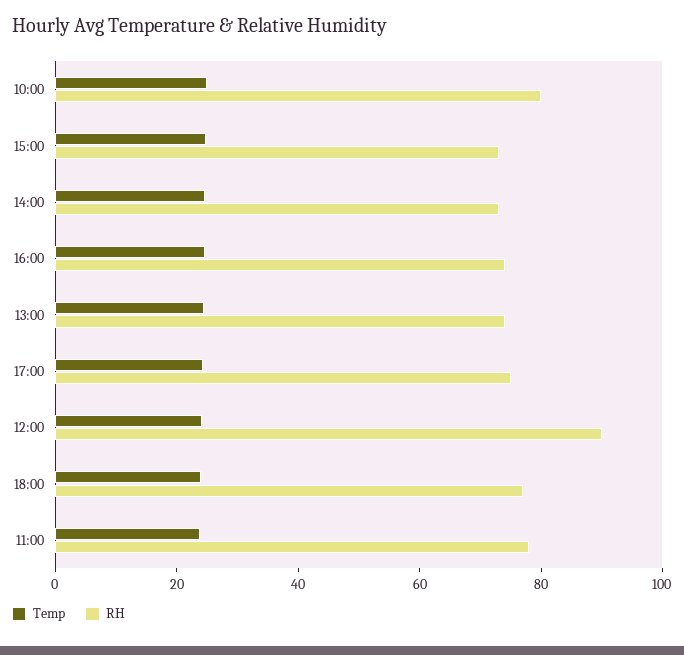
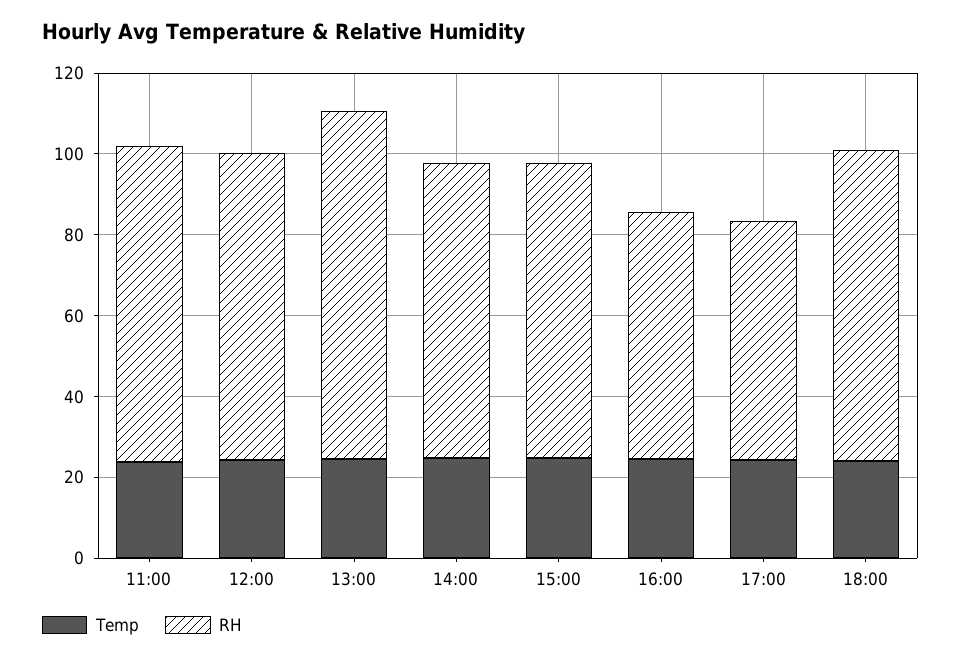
  {
    "Temp": {
-     "10:00": 25,
      "15:00": 25,
      "14:00": 25,
      "16:00": 25,
      "13:00": 25,
      "17:00": 25,
      "12:00": 25,
      "18:00": 25,
      "11:00": 25
    },
    "RH": {
-     "10:00": 80,
      "15:00": 75,
      "14:00": 75,
-     "16:00": 75,
+     "16:00": 60,
-     "13:00": 75,
+     "13:00": 85,
-     "17:00": 75,
+     "17:00": 60,
-     "12:00": 90,
+     "12:00": 75,
      "18:00": 75,
      "11:00": 80
    }
  }

